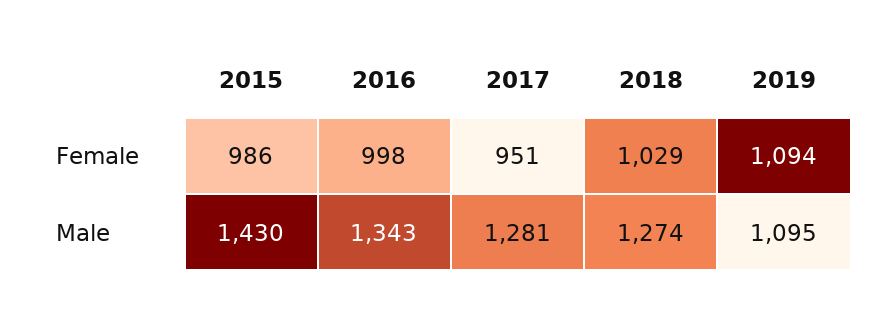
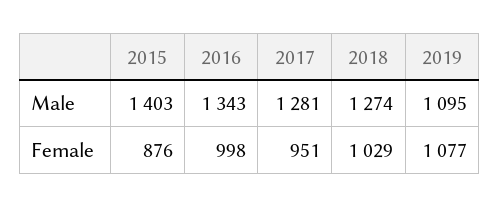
  {
    "2015": {
-     "Female": 986,
+     "Female": 876,
-     "Male": 1430
+     "Male": 1403
    },
    "2016": {
      "Female": 998,
      "Male": 1343
    },
    "2017": {
      "Female": 951,
      "Male": 1281
    },
    "2018": {
      "Female": 1029,
      "Male": 1274
    },
    "2019": {
-     "Female": 1094,
+     "Female": 1077,
      "Male": 1095
    }
  }

